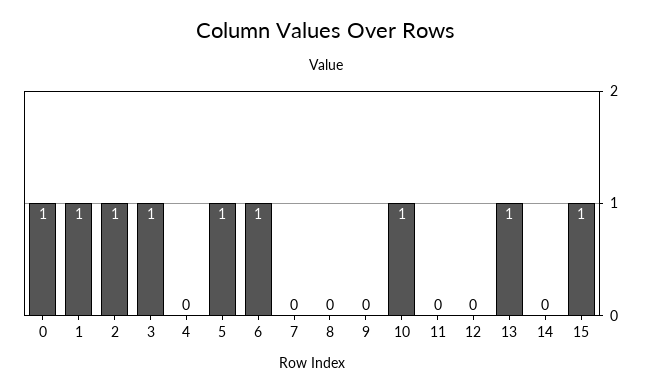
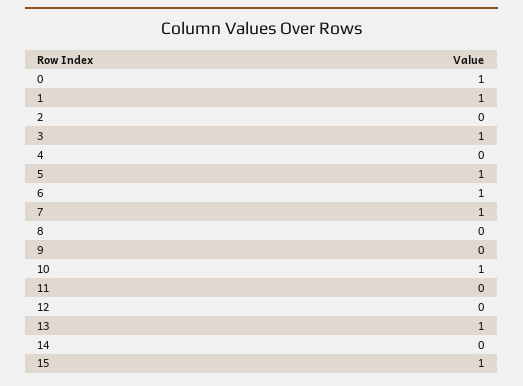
  {
    "0": 1,
    "1": 1,
-   "2": 1,
+   "2": 0,
    "3": 1,
    "4": 0,
    "5": 1,
    "6": 1,
-   "7": 0,
+   "7": 1,
    "8": 0,
    "9": 0,
    "10": 1,
    "11": 0,
    "12": 0,
    "13": 1,
    "14": 0,
    "15": 1
  }

